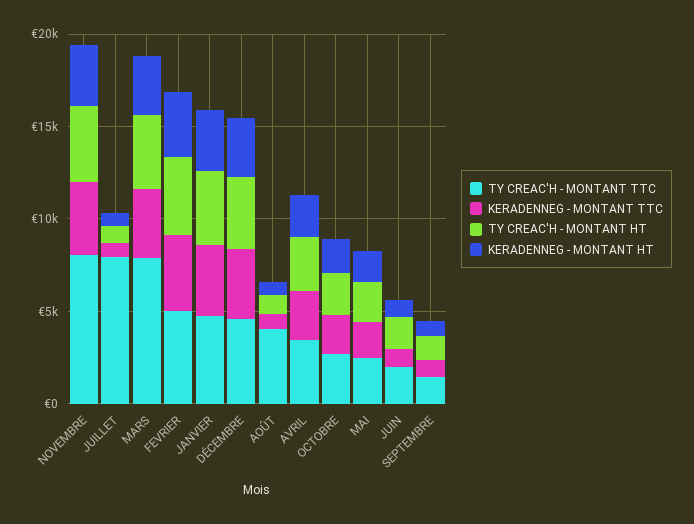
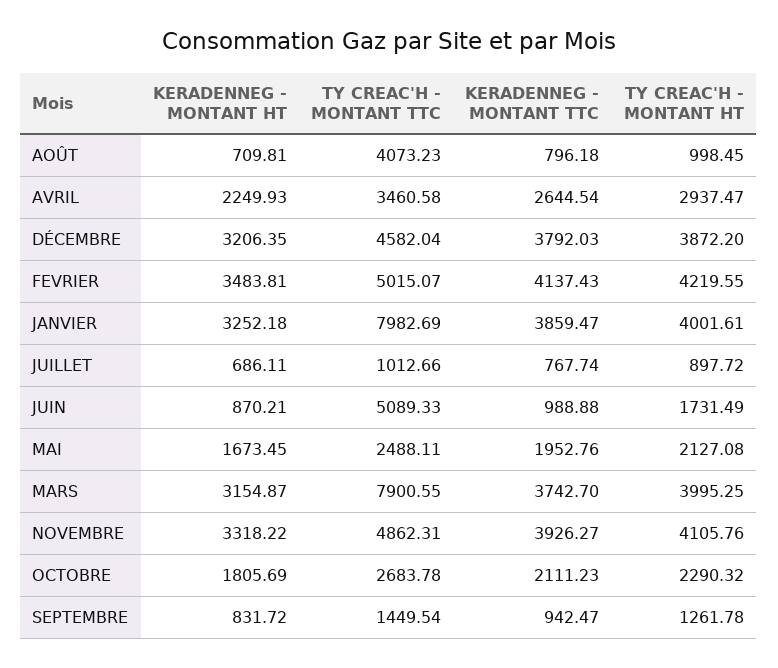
  {
    "TY CREAC'H - MONTANT TTC": {
-     "NOVEMBRE": 8000,
+     "NOVEMBRE": 4862.31,
-     "JUILLET": 8000,
+     "JUILLET": 1012.66,
      "MARS": 7900.55,
      "FEVRIER": 5015.07,
-     "JANVIER": 5000,
+     "JANVIER": 7982.69,
      "DÉCEMBRE": 4582.04,
      "AOÛT": 4073.23,
      "AVRIL": 3460.58,
      "OCTOBRE": 2683.78,
      "MAI": 2488.11,
-     "JUIN": 2000,
+     "JUIN": 5089.33,
      "SEPTEMBRE": 1449.54
    },
    "KERADENNEG - MONTANT TTC": {
      "NOVEMBRE": 3926.27,
      "JUILLET": 767.74,
      "MARS": 3742.7,
      "FEVRIER": 4137.43,
      "JANVIER": 3859.47,
      "DÉCEMBRE": 3792.03,
      "AOÛT": 796.18,
      "AVRIL": 2644.54,
      "OCTOBRE": 2111.23,
      "MAI": 1952.76,
      "JUIN": 988.88,
      "SEPTEMBRE": 942.47
    },
    "TY CREAC'H - MONTANT HT": {
      "NOVEMBRE": 4105.76,
      "JUILLET": 897.72,
      "MARS": 3995.25,
      "FEVRIER": 4219.55,
      "JANVIER": 4001.61,
      "DÉCEMBRE": 3872.2,
      "AOÛT": 998.45,
      "AVRIL": 2937.47,
      "OCTOBRE": 2290.32,
      "MAI": 2127.08,
      "JUIN": 1731.49,
      "SEPTEMBRE": 1261.78
    },
    "KERADENNEG - MONTANT HT": {
      "NOVEMBRE": 3318.22,
      "JUILLET": 686.11,
      "MARS": 3154.87,
      "FEVRIER": 3483.81,
      "JANVIER": 3252.18,
      "DÉCEMBRE": 3206.35,
      "AOÛT": 709.81,
      "AVRIL": 2249.93,
      "OCTOBRE": 1805.69,
      "MAI": 1673.45,
      "JUIN": 870.21,
      "SEPTEMBRE": 831.72
    }
  }

